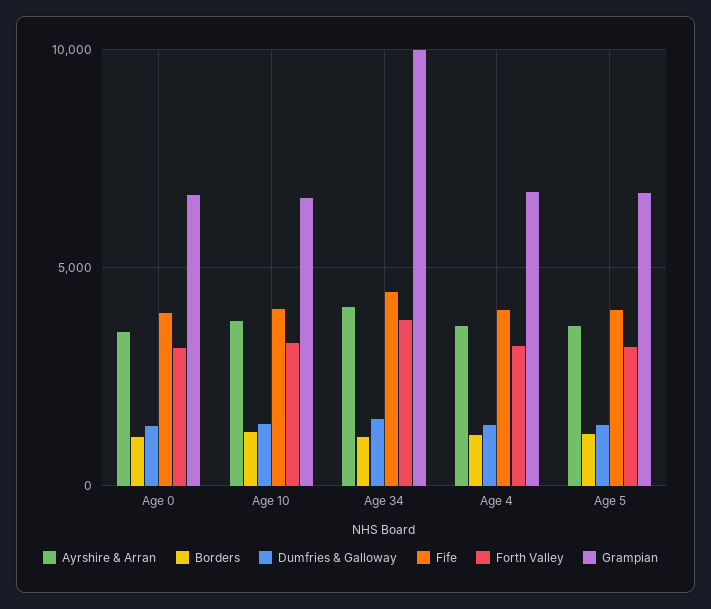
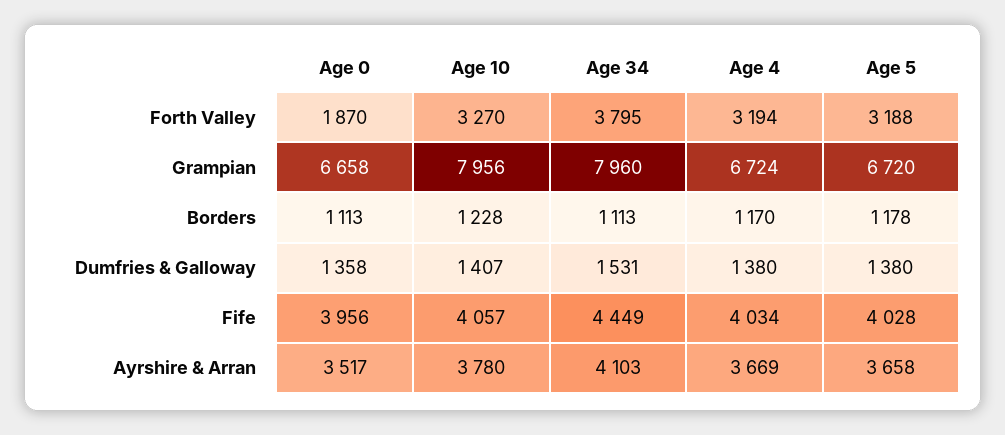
  {
    "Ayrshire & Arran": {
      "Age 0": 3517,
      "Age 10": 3780,
      "Age 34": 4103,
      "Age 4": 3669,
      "Age 5": 3658
    },
    "Borders": {
      "Age 0": 1113,
      "Age 10": 1228,
      "Age 34": 1113,
      "Age 4": 1170,
      "Age 5": 1178
    },
    "Dumfries & Galloway": {
      "Age 0": 1358,
      "Age 10": 1407,
      "Age 34": 1531,
      "Age 4": 1380,
      "Age 5": 1380
    },
    "Fife": {
      "Age 0": 3956,
      "Age 10": 4057,
      "Age 34": 4449,
      "Age 4": 4034,
      "Age 5": 4028
    },
    "Forth Valley": {
-     "Age 0": 3000,
+     "Age 0": 1870,
      "Age 10": 3270,
      "Age 34": 3795,
      "Age 4": 3194,
      "Age 5": 3188
    },
    "Grampian": {
      "Age 0": 6658,
-     "Age 10": 6500,
+     "Age 10": 7956,
-     "Age 34": 10000,
+     "Age 34": 7960,
      "Age 4": 6724,
      "Age 5": 6720
    }
  }

